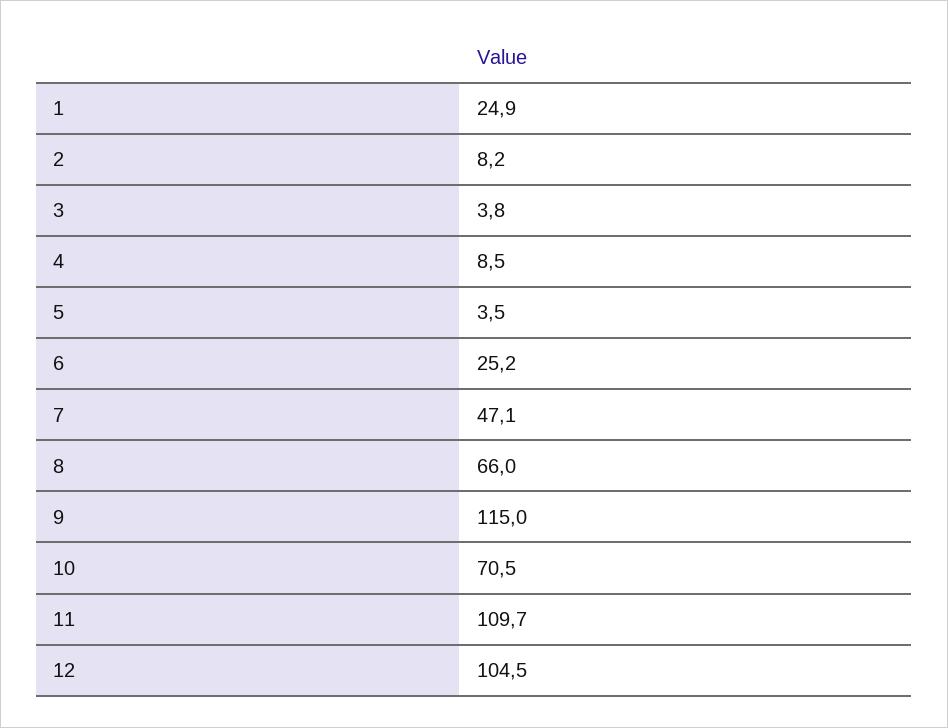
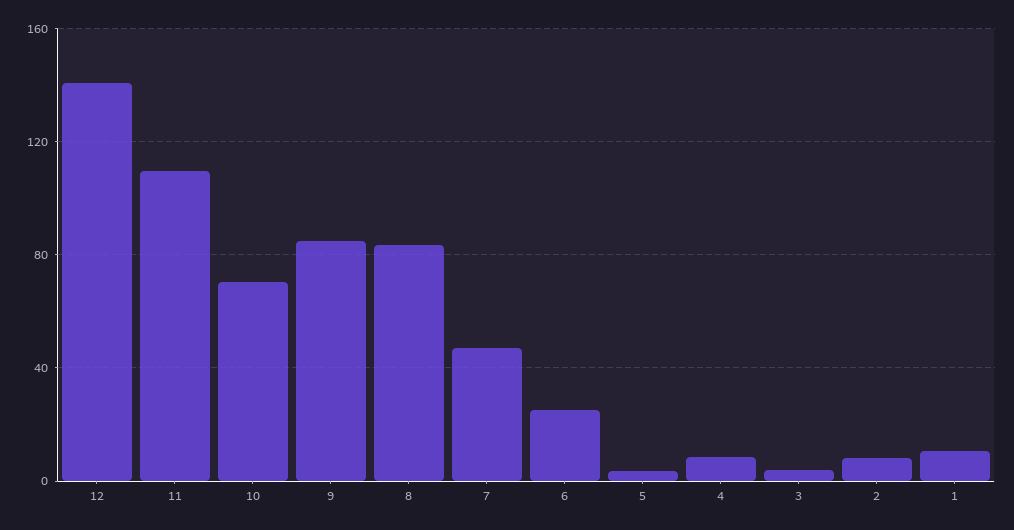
  {
-   "1": 24.9,
+   "1": 10,
    "2": 8.2,
    "3": 3.8,
    "4": 8.5,
    "5": 3.5,
    "6": 25.2,
    "7": 47.1,
-   "8": 66,
+   "8": 85,
-   "9": 115,
+   "9": 85,
    "10": 70.5,
    "11": 109.7,
-   "12": 104.5
+   "12": 140
  }

